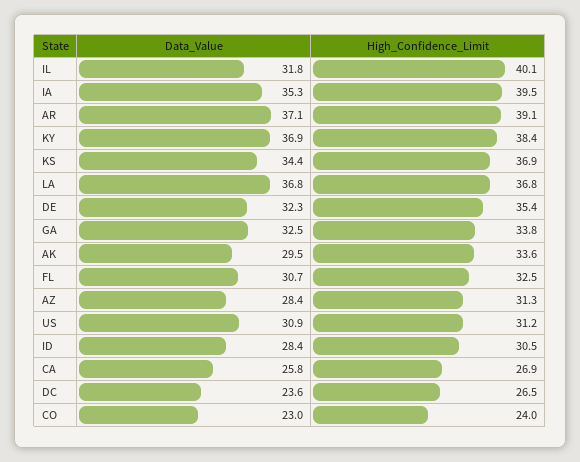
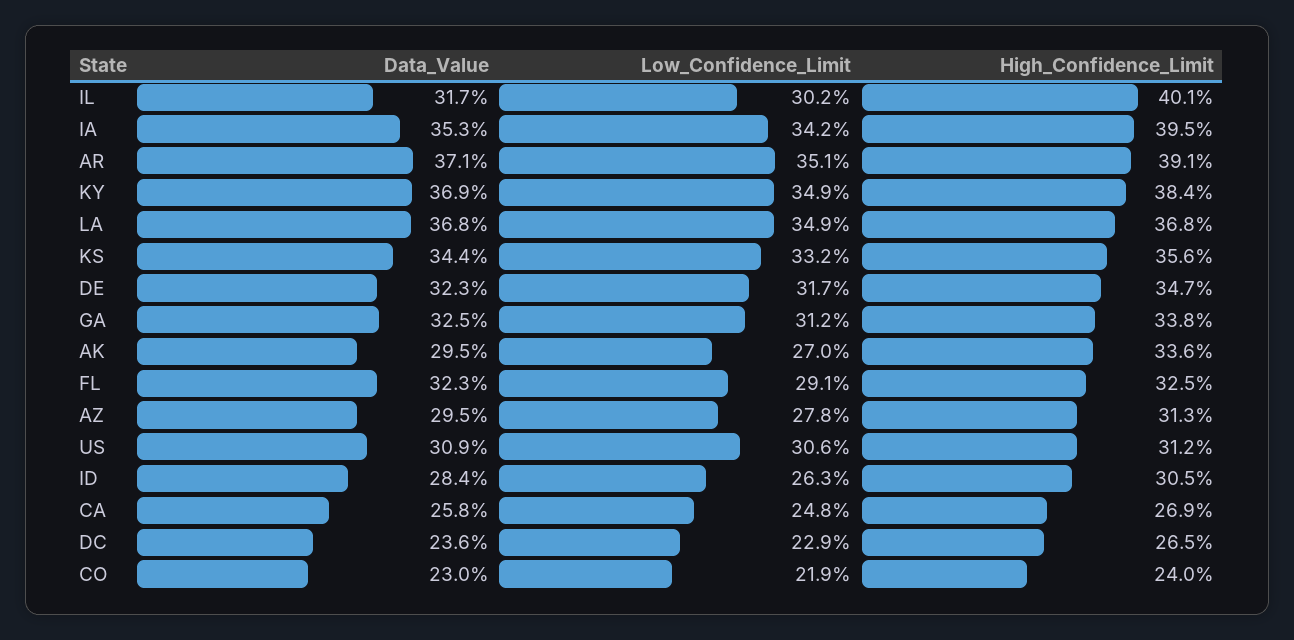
  {
    "Data_Value": {
-     "IL": 31.8,
+     "IL": 31.7,
      "IA": 35.3,
      "AR": 37.1,
      "KY": 36.9,
      "KS": 34.4,
      "LA": 36.8,
      "DE": 32.3,
      "GA": 32.5,
      "AK": 29.5,
-     "FL": 30.7,
+     "FL": 32.3,
-     "AZ": 28.4,
+     "AZ": 29.5,
      "US": 30.9,
      "ID": 28.4,
      "CA": 25.8,
      "DC": 23.6,
      "CO": 23
    },
    "High_Confidence_Limit": {
      "IL": 40.1,
      "IA": 39.5,
      "AR": 39.1,
      "KY": 38.4,
-     "KS": 36.9,
+     "KS": 35.6,
      "LA": 36.8,
-     "DE": 35.4,
+     "DE": 34.7,
      "GA": 33.8,
      "AK": 33.6,
      "FL": 32.5,
      "AZ": 31.3,
      "US": 31.2,
      "ID": 30.5,
      "CA": 26.9,
      "DC": 26.5,
      "CO": 24
-   }
+   },
+   "Low_Confidence_Limit": {
+     "IL": 30.2,
+     "IA": 34.2,
+     "AR": 35.1,
+     "KY": 34.9,
+     "LA": 34.9,
+     "KS": 33.2,
+     "DE": 31.7,
+     "GA": 31.2,
+     "AK": 27,
+     "FL": 29.1,
+     "AZ": 27.8,
+     "US": 30.6,
+     "ID": 26.3,
+     "CA": 24.8,
+     "DC": 22.9,
+     "CO": 21.9
+   }
  }

